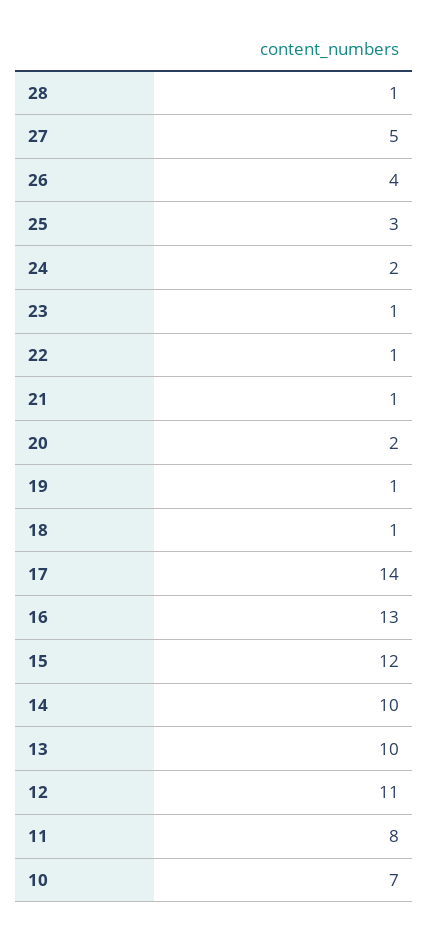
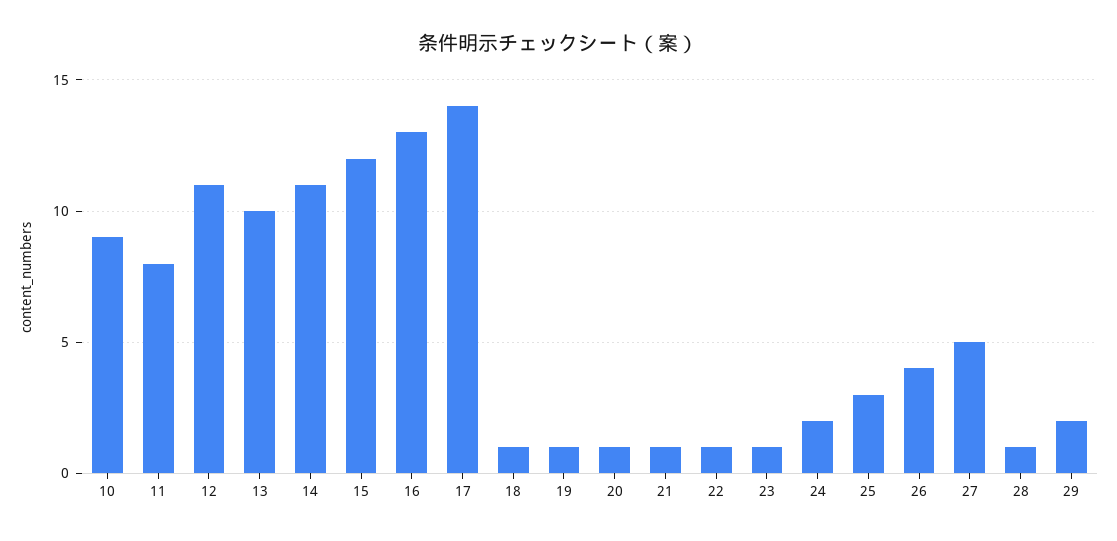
  {
    "28": 1,
    "27": 5,
    "26": 4,
    "25": 3,
    "24": 2,
    "23": 1,
    "22": 1,
    "21": 1,
-   "20": 2,
+   "20": 1,
    "19": 1,
    "18": 1,
    "17": 14,
    "16": 13,
    "15": 12,
-   "14": 10,
+   "14": 11,
    "13": 10,
    "12": 11,
    "11": 8,
-   "10": 7
+   "10": 9,
+   "29": 2
  }

